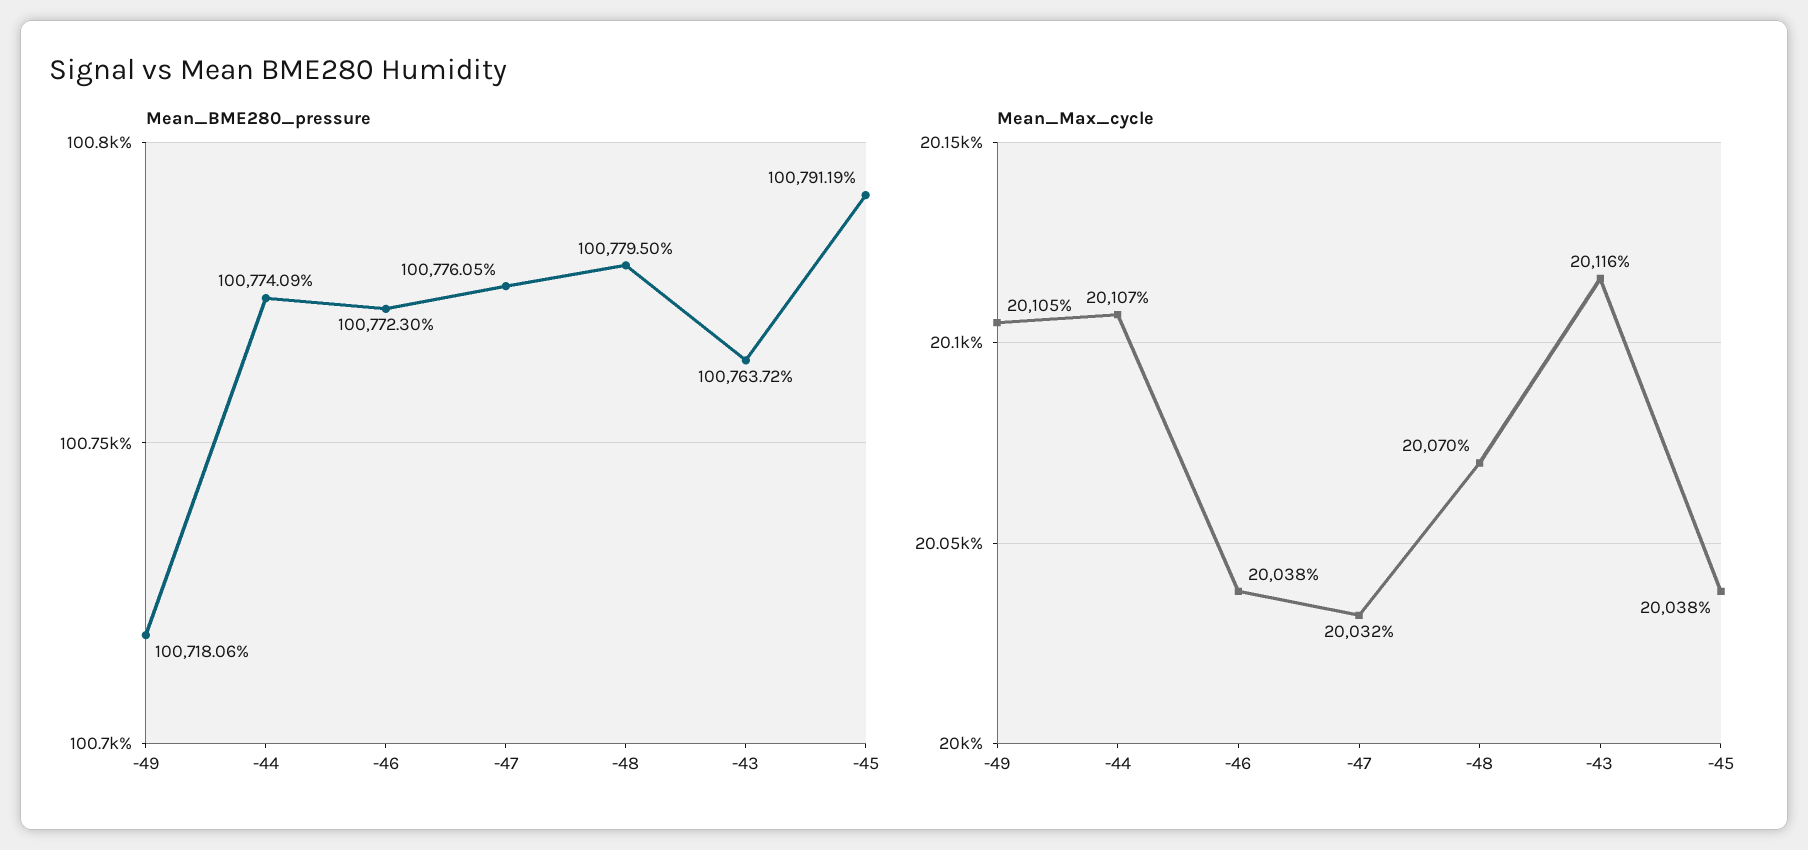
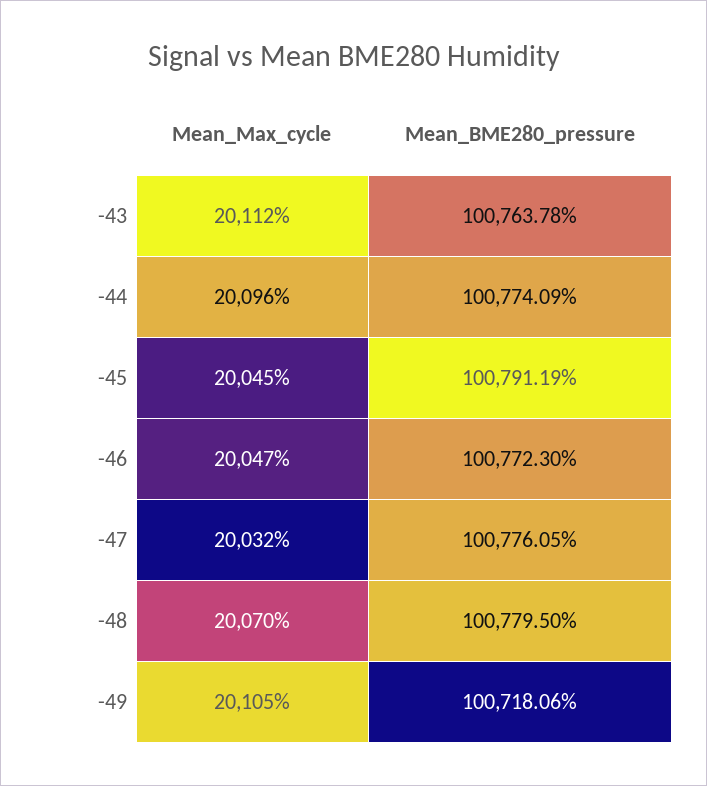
  {
    "Mean_BME280_pressure": {
      "-49": 100718.06,
      "-44": 100774.09,
      "-46": 100772.3,
      "-47": 100776.05,
      "-48": 100779.5,
-     "-43": 100763.72,
+     "-43": 100763.78,
      "-45": 100791.19
    },
    "Mean_Max_cycle": {
      "-49": 20105,
-     "-44": 20107,
+     "-44": 20096,
-     "-46": 20038,
+     "-46": 20047,
      "-47": 20032,
      "-48": 20070,
-     "-43": 20116,
+     "-43": 20112,
-     "-45": 20038
+     "-45": 20045
    }
  }

